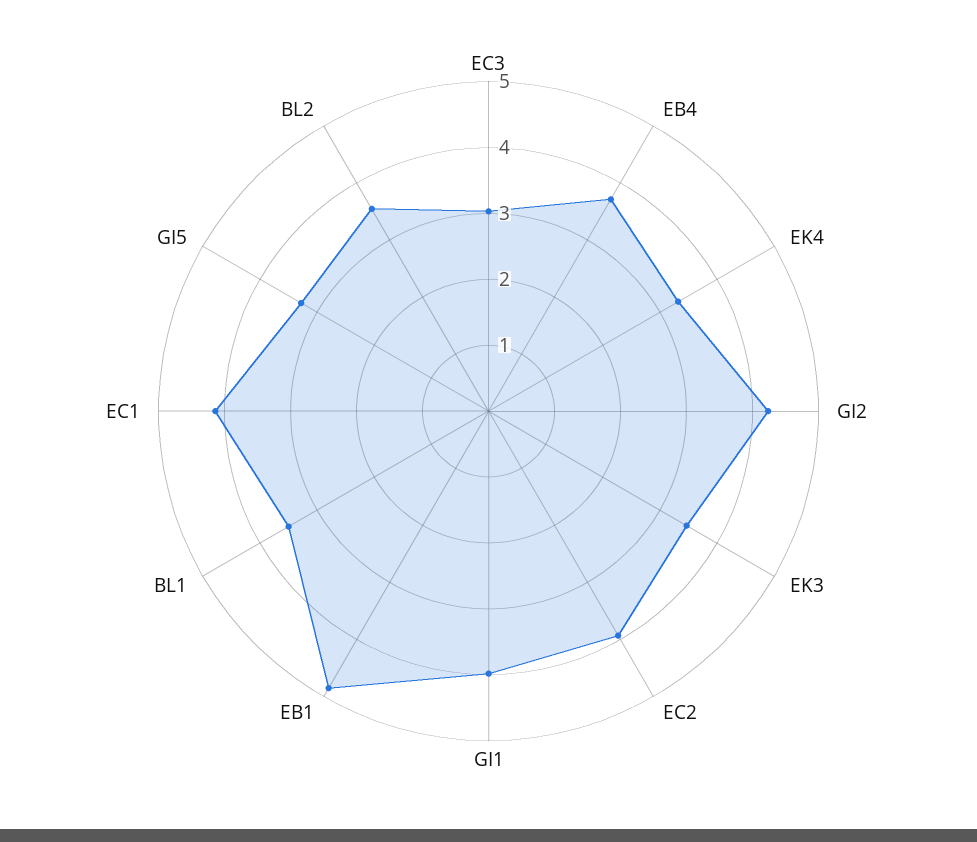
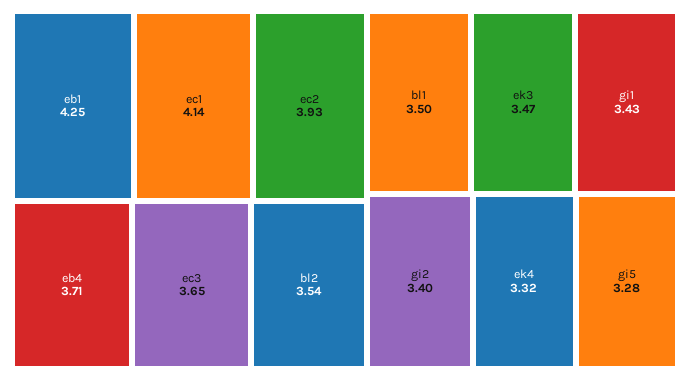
  {
-   "EC3": 3,
+   "EC3": 3.65,
    "EB4": 3.71,
    "EK4": 3.32,
-   "GI2": 4.2,
+   "GI2": 3.4,
    "EK3": 3.47,
    "EC2": 3.93,
-   "GI1": 4,
+   "GI1": 3.43,
-   "EB1": 4.8,
+   "EB1": 4.25,
    "BL1": 3.5,
    "EC1": 4.14,
    "GI5": 3.28,
    "BL2": 3.54
  }

